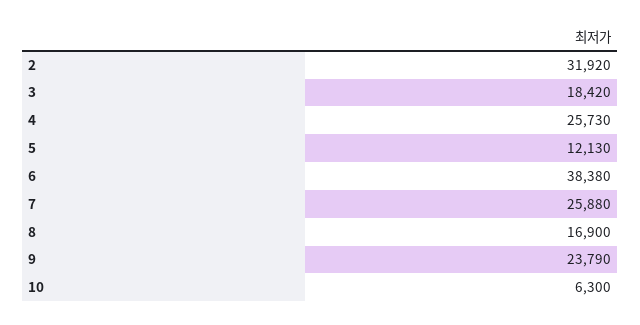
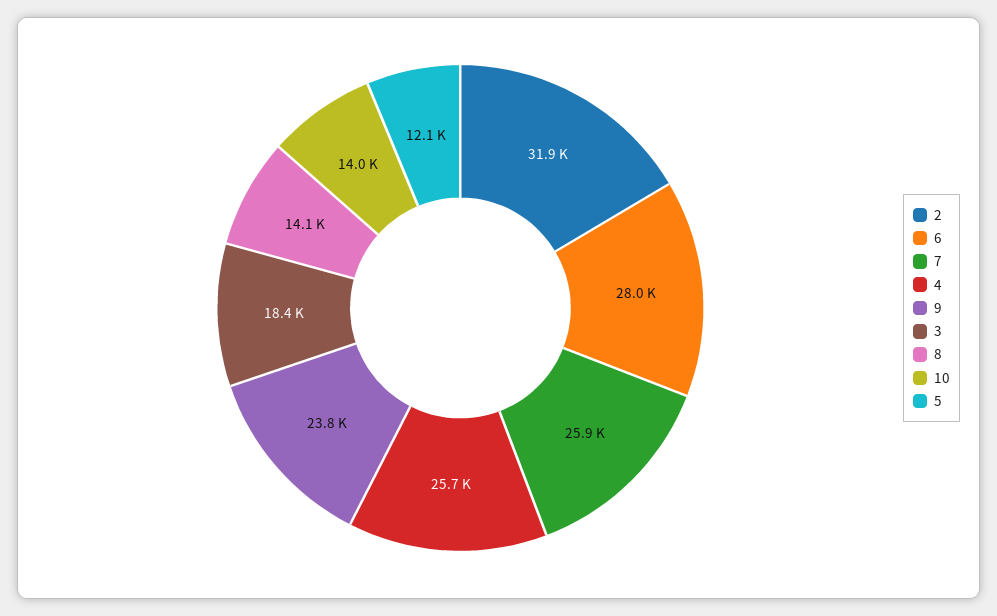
  {
    "2": 31920,
    "3": 18420,
    "4": 25730,
    "5": 12130,
-   "6": 38380,
+   "6": 28000,
    "7": 25880,
-   "8": 16900,
+   "8": 14100,
    "9": 23790,
-   "10": 6300
+   "10": 14000
  }

